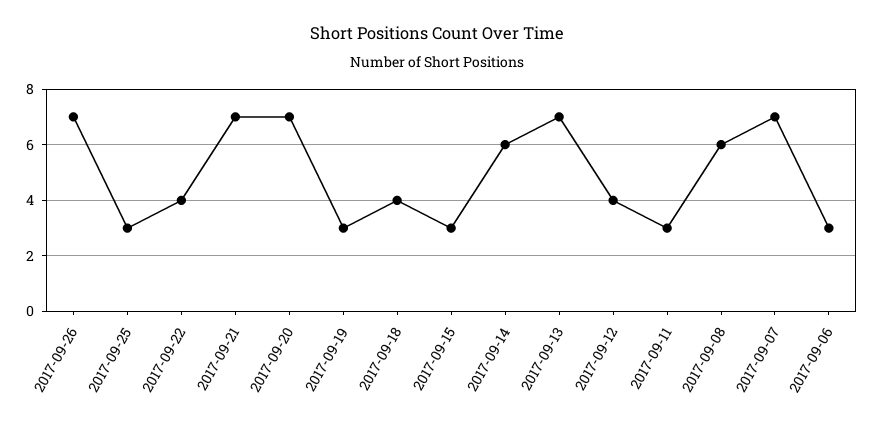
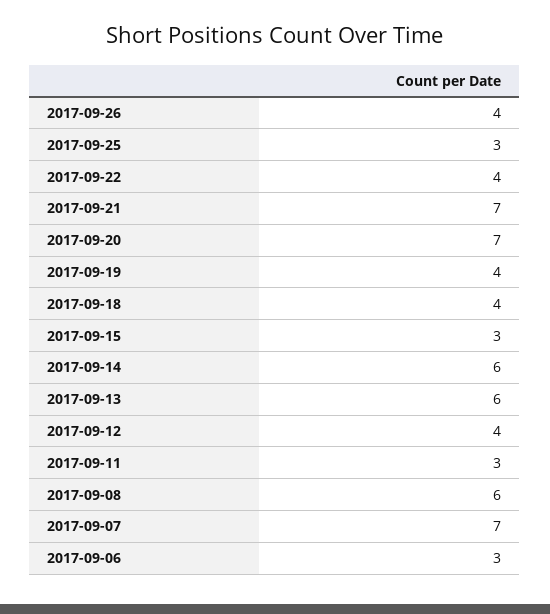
  {
-   "2017-09-26": 7,
+   "2017-09-26": 4,
    "2017-09-25": 3,
    "2017-09-22": 4,
    "2017-09-21": 7,
    "2017-09-20": 7,
-   "2017-09-19": 3,
+   "2017-09-19": 4,
    "2017-09-18": 4,
    "2017-09-15": 3,
    "2017-09-14": 6,
-   "2017-09-13": 7,
+   "2017-09-13": 6,
    "2017-09-12": 4,
    "2017-09-11": 3,
    "2017-09-08": 6,
    "2017-09-07": 7,
    "2017-09-06": 3
  }

